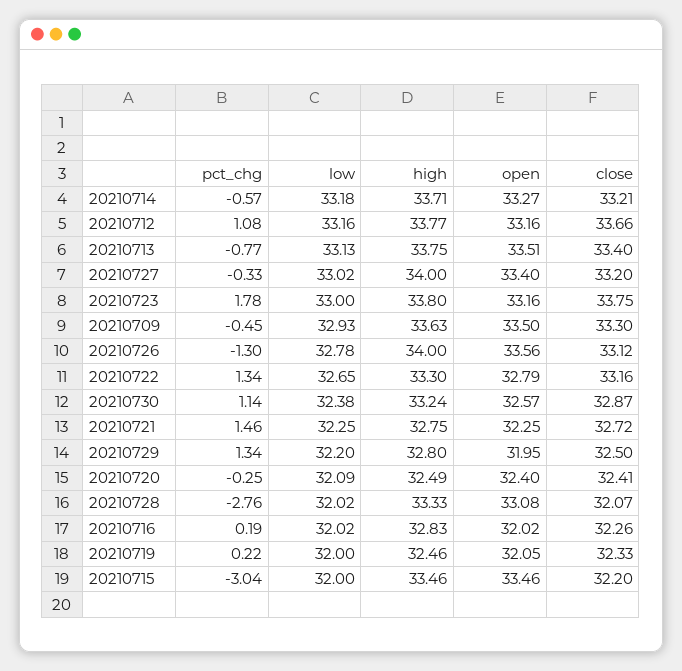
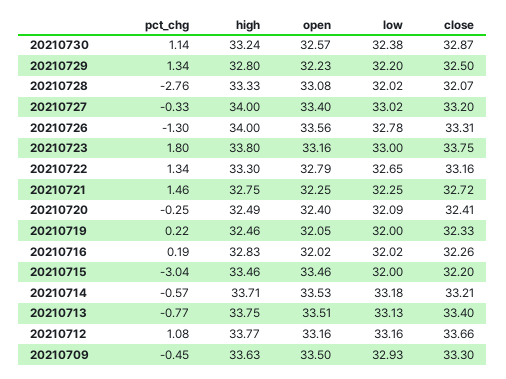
  {
    "pct_chg": {
      "20210714": -0.57,
      "20210712": 1.08,
      "20210713": -0.77,
      "20210727": -0.33,
-     "20210723": 1.78,
+     "20210723": 1.8,
      "20210709": -0.45,
      "20210726": -1.3,
      "20210722": 1.34,
      "20210730": 1.14,
      "20210721": 1.46,
      "20210729": 1.34,
      "20210720": -0.25,
      "20210728": -2.76,
      "20210716": 0.19,
      "20210719": 0.22,
      "20210715": -3.04
    },
    "low": {
      "20210714": 33.18,
      "20210712": 33.16,
      "20210713": 33.13,
      "20210727": 33.02,
      "20210723": 33,
      "20210709": 32.93,
      "20210726": 32.78,
      "20210722": 32.65,
      "20210730": 32.38,
      "20210721": 32.25,
      "20210729": 32.2,
      "20210720": 32.09,
      "20210728": 32.02,
      "20210716": 32.02,
      "20210719": 32,
      "20210715": 32
    },
    "high": {
      "20210714": 33.71,
      "20210712": 33.77,
      "20210713": 33.75,
      "20210727": 34,
      "20210723": 33.8,
      "20210709": 33.63,
      "20210726": 34,
      "20210722": 33.3,
      "20210730": 33.24,
      "20210721": 32.75,
      "20210729": 32.8,
      "20210720": 32.49,
      "20210728": 33.33,
      "20210716": 32.83,
      "20210719": 32.46,
      "20210715": 33.46
    },
    "open": {
-     "20210714": 33.27,
+     "20210714": 33.53,
      "20210712": 33.16,
      "20210713": 33.51,
      "20210727": 33.4,
      "20210723": 33.16,
      "20210709": 33.5,
      "20210726": 33.56,
      "20210722": 32.79,
      "20210730": 32.57,
      "20210721": 32.25,
-     "20210729": 31.95,
+     "20210729": 32.23,
      "20210720": 32.4,
      "20210728": 33.08,
      "20210716": 32.02,
      "20210719": 32.05,
      "20210715": 33.46
    },
    "close": {
      "20210714": 33.21,
      "20210712": 33.66,
      "20210713": 33.4,
      "20210727": 33.2,
      "20210723": 33.75,
      "20210709": 33.3,
-     "20210726": 33.12,
+     "20210726": 33.31,
      "20210722": 33.16,
      "20210730": 32.87,
      "20210721": 32.72,
      "20210729": 32.5,
      "20210720": 32.41,
      "20210728": 32.07,
      "20210716": 32.26,
      "20210719": 32.33,
      "20210715": 32.2
    }
  }

